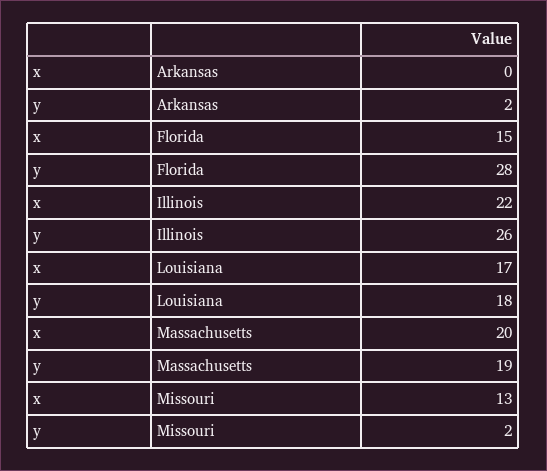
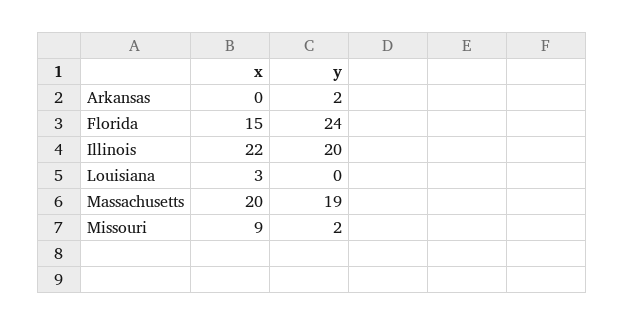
  {
    "x": {
      "Arkansas": 0,
      "Florida": 15,
      "Illinois": 22,
-     "Louisiana": 17,
+     "Louisiana": 3,
      "Massachusetts": 20,
-     "Missouri": 13
+     "Missouri": 9
    },
    "y": {
      "Arkansas": 2,
-     "Florida": 28,
+     "Florida": 24,
-     "Illinois": 26,
+     "Illinois": 20,
-     "Louisiana": 18,
+     "Louisiana": 0,
      "Massachusetts": 19,
      "Missouri": 2
    }
  }

